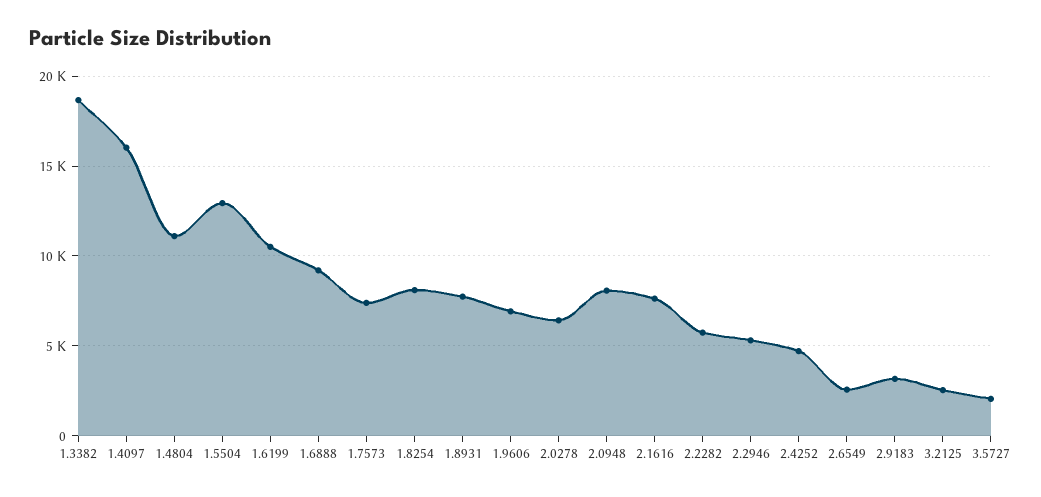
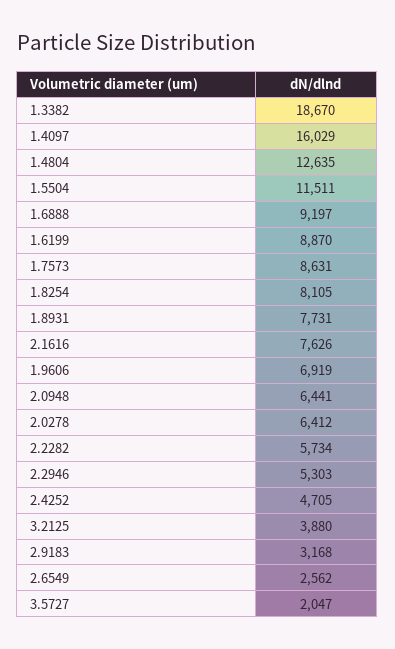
  {
    "1.3382": 18670,
    "1.4097": 16029,
-   "1.4804": 11000,
+   "1.4804": 12635,
-   "1.5504": 13000,
+   "1.5504": 11511,
-   "1.6199": 10500,
+   "1.6199": 8870,
    "1.6888": 9197,
-   "1.7573": 7500,
+   "1.7573": 8631,
    "1.8254": 8105,
    "1.8931": 7731,
    "1.9606": 6919,
    "2.0278": 6412,
-   "2.0948": 8000,
+   "2.0948": 6441,
    "2.1616": 7626,
    "2.2282": 5734,
    "2.2946": 5303,
    "2.4252": 4705,
    "2.6549": 2562,
    "2.9183": 3168,
-   "3.2125": 2500,
+   "3.2125": 3880,
    "3.5727": 2047
  }

